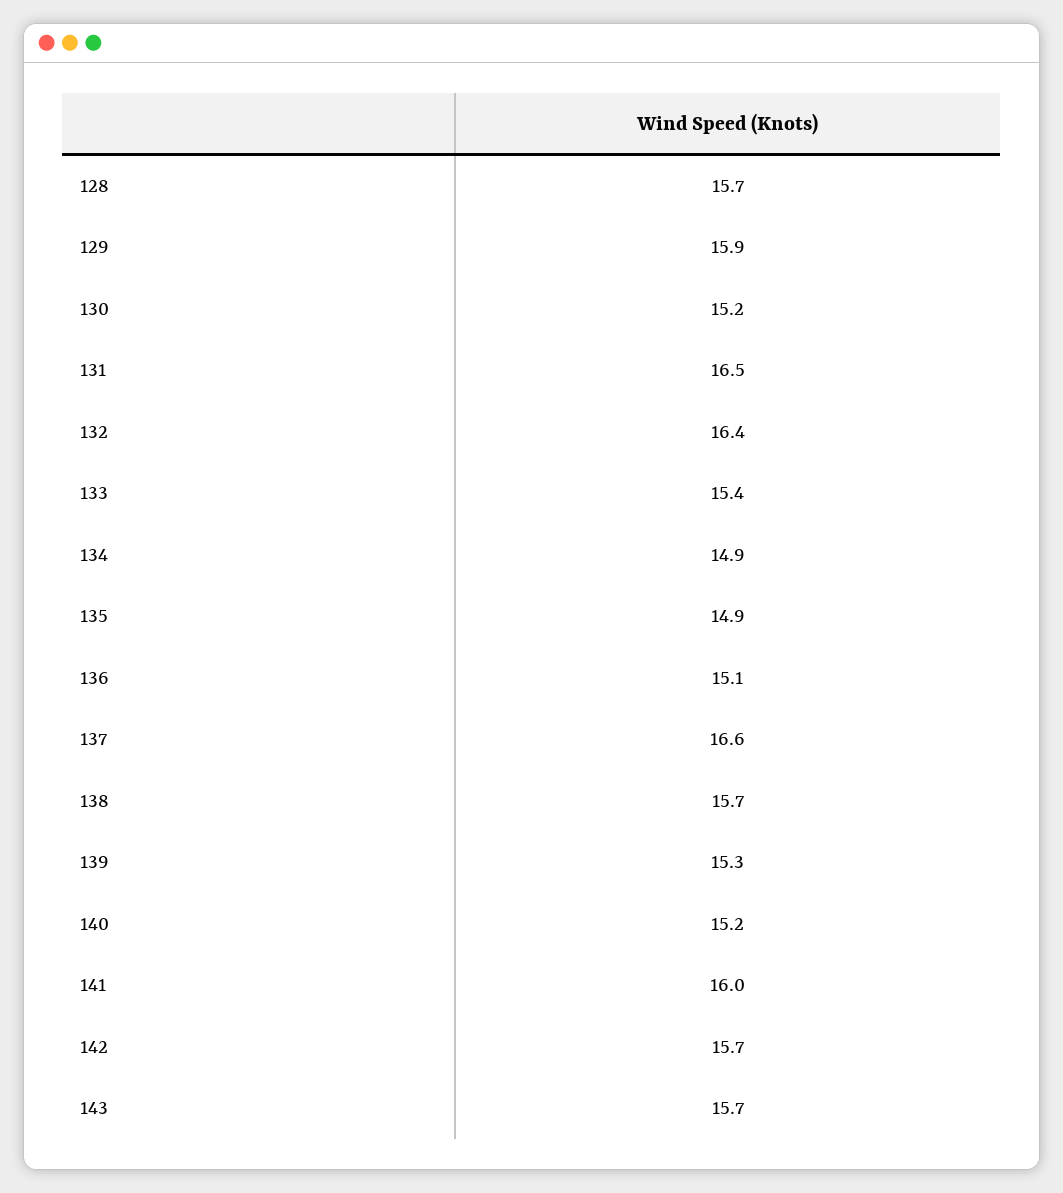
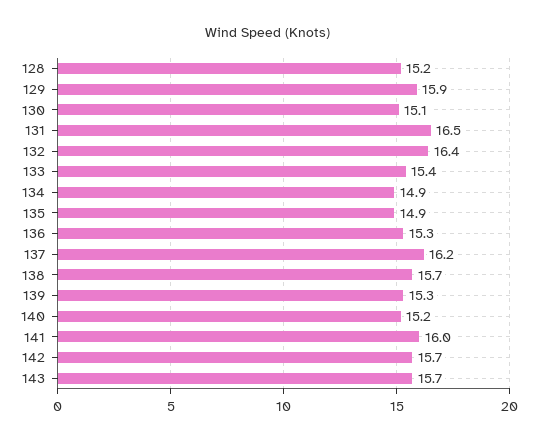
  {
-   "128": 15.7,
+   "128": 15.2,
    "129": 15.9,
-   "130": 15.2,
+   "130": 15.1,
    "131": 16.5,
    "132": 16.4,
    "133": 15.4,
    "134": 14.9,
    "135": 14.9,
-   "136": 15.1,
+   "136": 15.3,
-   "137": 16.6,
+   "137": 16.2,
    "138": 15.7,
    "139": 15.3,
    "140": 15.2,
    "141": 16,
    "142": 15.7,
    "143": 15.7
  }

